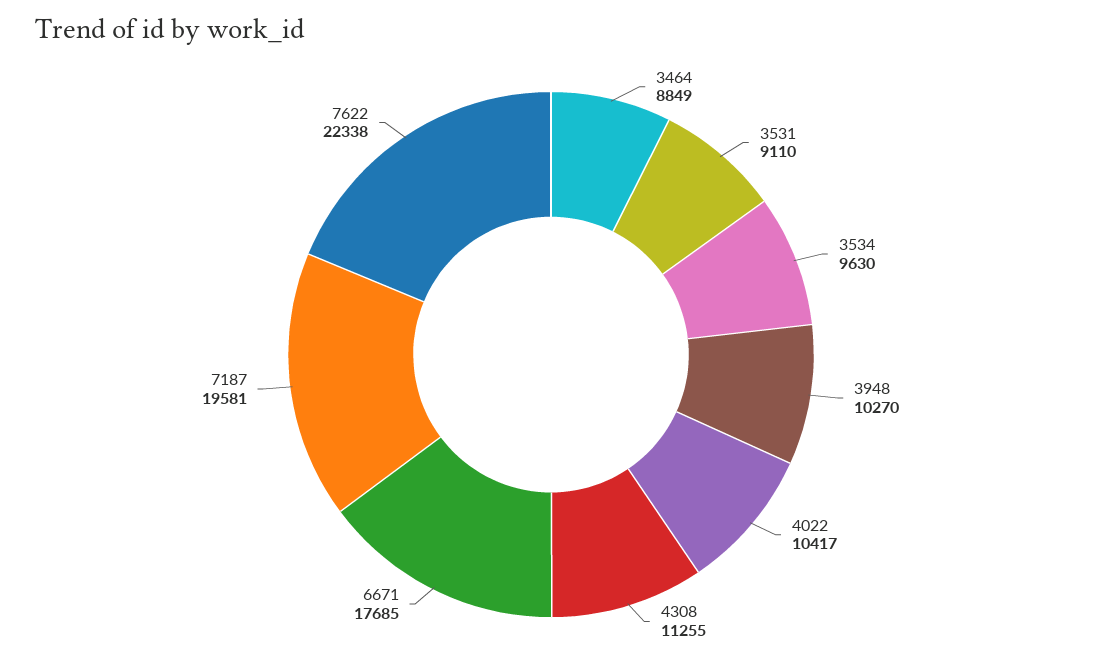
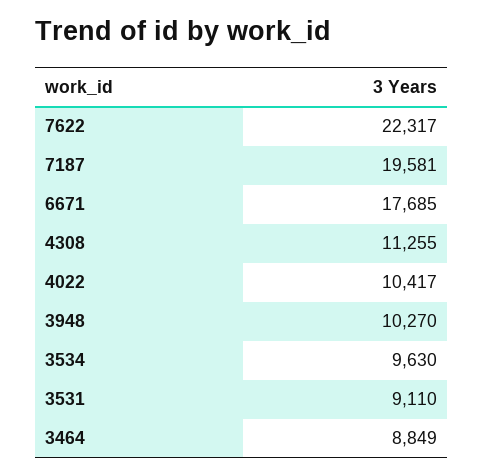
  {
    "3464": 8849,
    "3531": 9110,
    "3534": 9630,
    "3948": 10270,
    "4022": 10417,
    "4308": 11255,
    "6671": 17685,
    "7187": 19581,
-   "7622": 22338
+   "7622": 22317
  }

